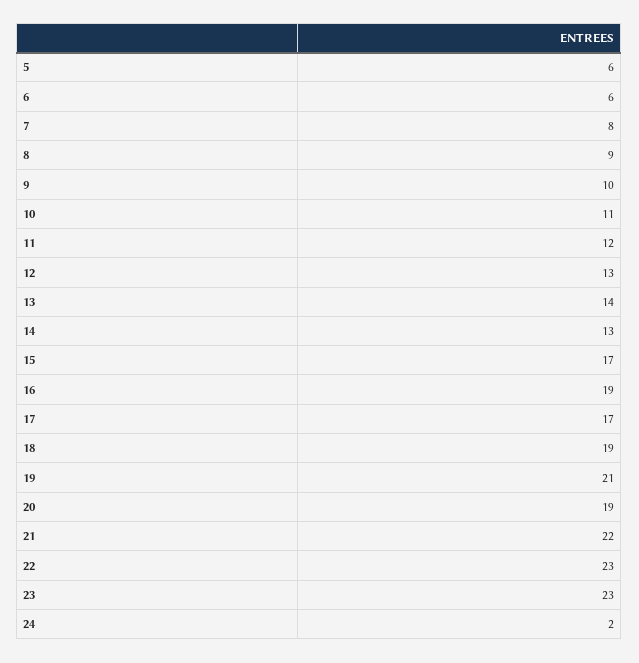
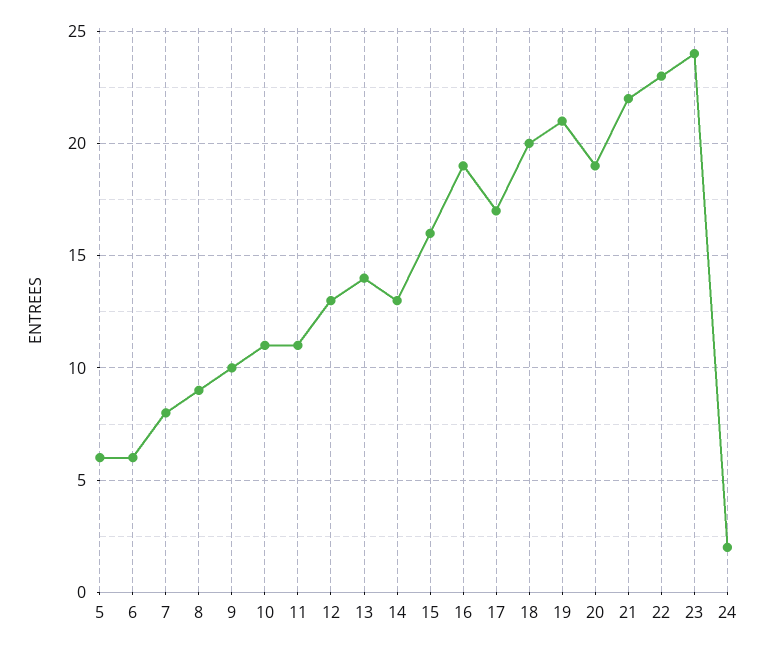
  {
    "5": 6,
    "6": 6,
    "7": 8,
    "8": 9,
    "9": 10,
    "10": 11,
-   "11": 12,
+   "11": 11,
    "12": 13,
    "13": 14,
    "14": 13,
-   "15": 17,
+   "15": 16,
    "16": 19,
    "17": 17,
-   "18": 19,
+   "18": 20,
    "19": 21,
    "20": 19,
    "21": 22,
    "22": 23,
-   "23": 23,
+   "23": 24,
    "24": 2
  }

